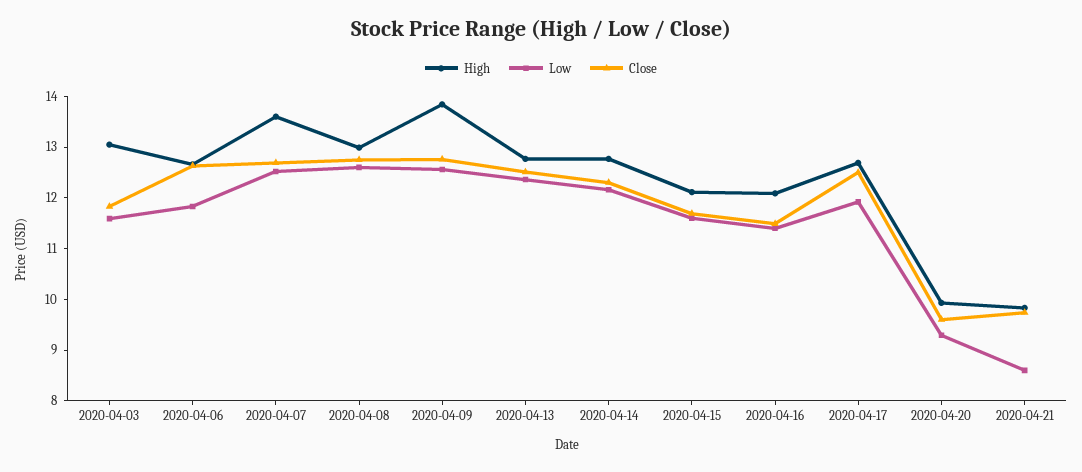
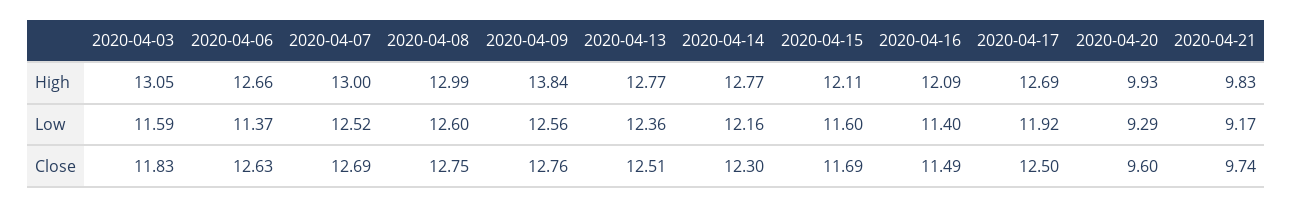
  {
    "High": {
      "2020-04-03": 13.05,
      "2020-04-06": 12.66,
-     "2020-04-07": 13.6,
+     "2020-04-07": 13,
      "2020-04-08": 12.99,
      "2020-04-09": 13.84,
      "2020-04-13": 12.77,
      "2020-04-14": 12.77,
      "2020-04-15": 12.11,
      "2020-04-16": 12.09,
      "2020-04-17": 12.69,
      "2020-04-20": 9.93,
      "2020-04-21": 9.83
    },
    "Low": {
      "2020-04-03": 11.59,
-     "2020-04-06": 11.8,
+     "2020-04-06": 11.37,
      "2020-04-07": 12.52,
      "2020-04-08": 12.6,
      "2020-04-09": 12.56,
      "2020-04-13": 12.36,
      "2020-04-14": 12.16,
      "2020-04-15": 11.6,
      "2020-04-16": 11.4,
      "2020-04-17": 11.92,
      "2020-04-20": 9.29,
-     "2020-04-21": 8.6
+     "2020-04-21": 9.17
    },
    "Close": {
      "2020-04-03": 11.83,
      "2020-04-06": 12.63,
      "2020-04-07": 12.69,
      "2020-04-08": 12.75,
      "2020-04-09": 12.76,
      "2020-04-13": 12.51,
      "2020-04-14": 12.3,
      "2020-04-15": 11.69,
      "2020-04-16": 11.49,
      "2020-04-17": 12.5,
      "2020-04-20": 9.6,
      "2020-04-21": 9.74
    }
  }

